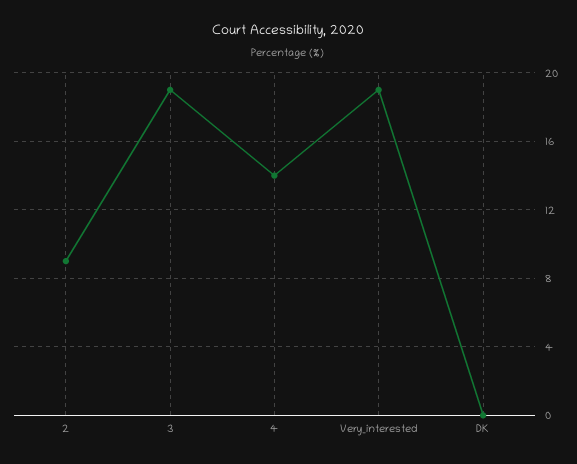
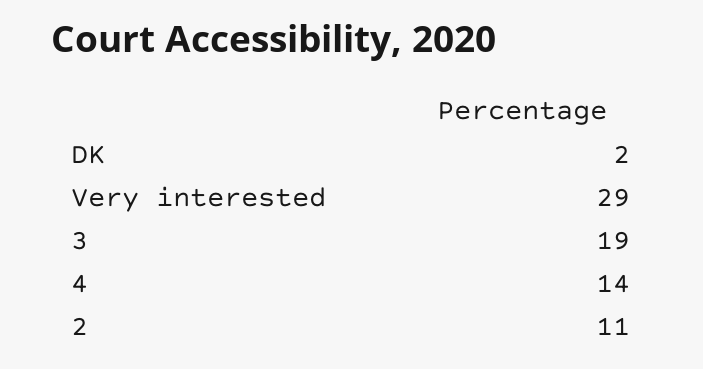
  {
-   "2": 9,
+   "2": 11,
    "3": 19,
    "4": 14,
-   "Very_interested": 19,
+   "Very_interested": 29,
-   "DK": 0
+   "DK": 2
  }

